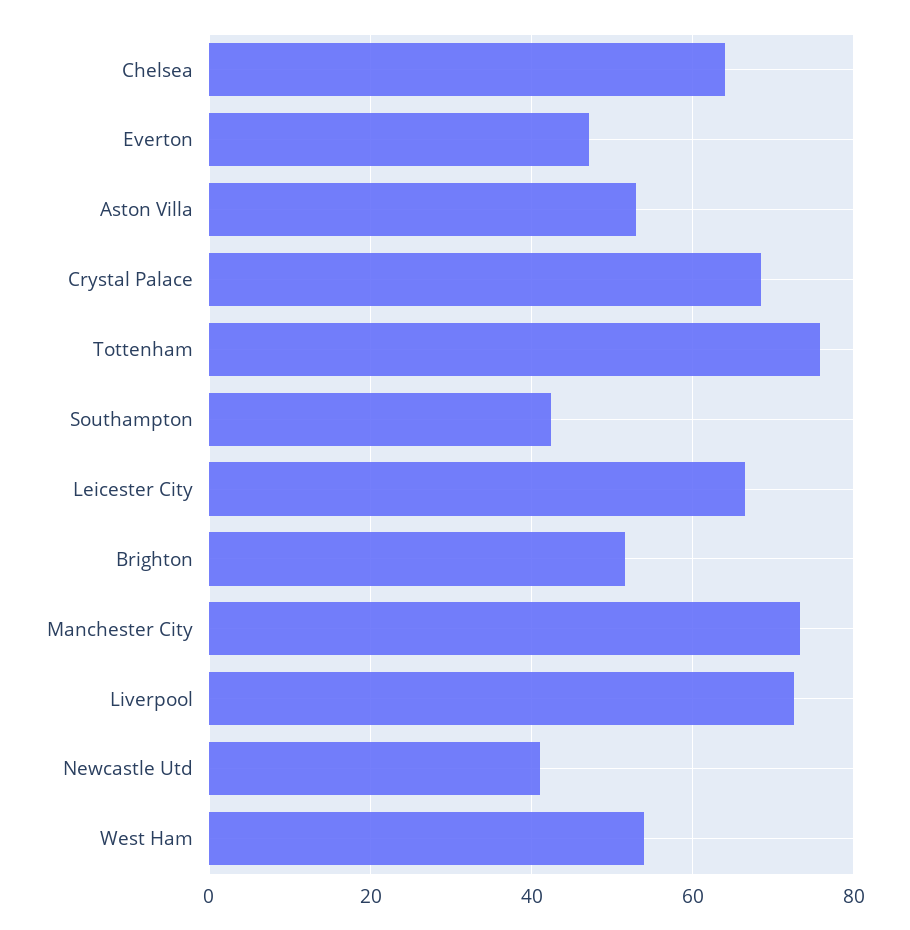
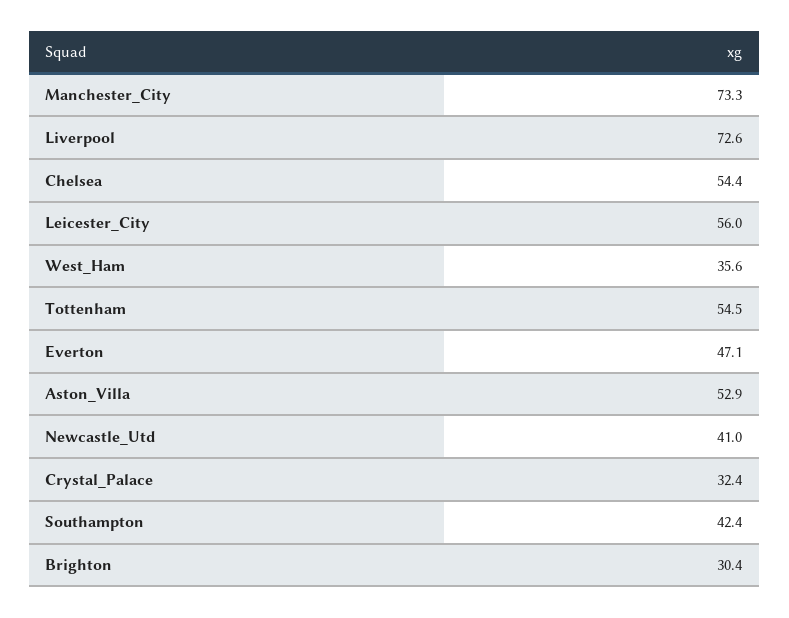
  {
-   "Chelsea": 64,
+   "Chelsea": 54.4,
    "Everton": 47.1,
    "Aston Villa": 52.9,
-   "Crystal Palace": 68,
+   "Crystal Palace": 32.4,
-   "Tottenham": 76,
+   "Tottenham": 54.5,
    "Southampton": 42.4,
-   "Leicester City": 66,
+   "Leicester City": 56,
-   "Brighton": 52,
+   "Brighton": 30.4,
    "Manchester City": 73.3,
    "Liverpool": 72.6,
    "Newcastle Utd": 41,
-   "West Ham": 54
+   "West Ham": 35.6
  }

